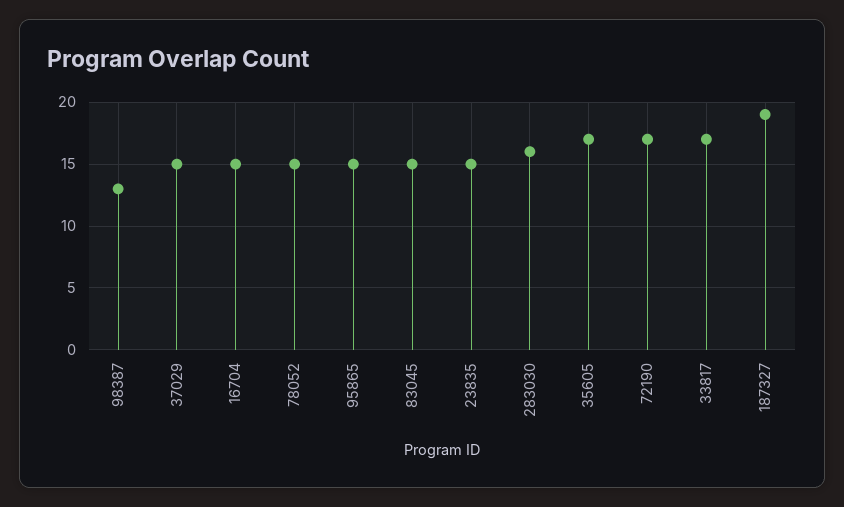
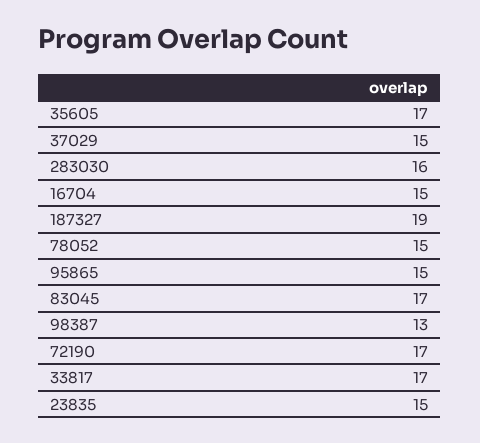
  {
    "98387": 13,
    "37029": 15,
    "16704": 15,
    "78052": 15,
    "95865": 15,
-   "83045": 15,
+   "83045": 17,
    "23835": 15,
    "283030": 16,
    "35605": 17,
    "72190": 17,
    "33817": 17,
    "187327": 19
  }

